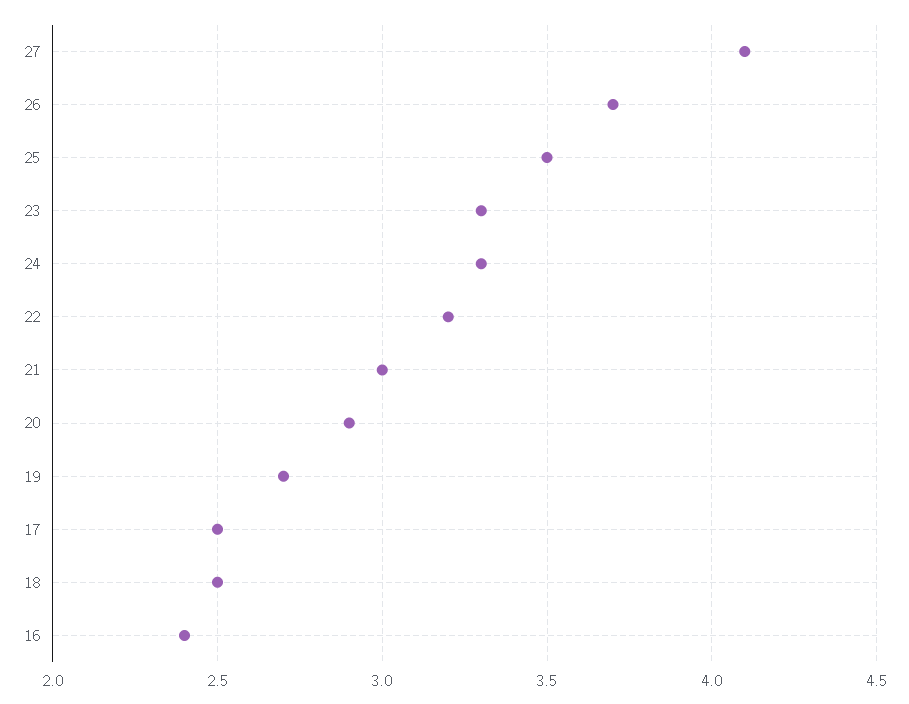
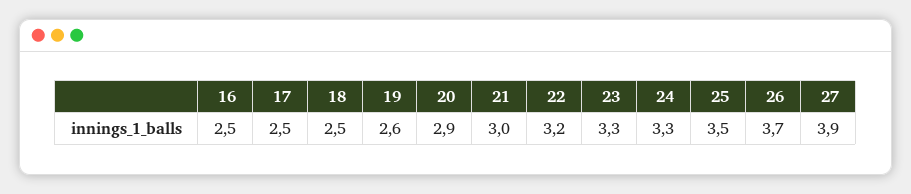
  {
-   "27": 4.1,
+   "27": 3.9,
    "26": 3.7,
    "25": 3.5,
    "23": 3.3,
    "24": 3.3,
    "22": 3.2,
    "21": 3,
    "20": 2.9,
-   "19": 2.7,
+   "19": 2.6,
    "17": 2.5,
    "18": 2.5,
-   "16": 2.4
+   "16": 2.5
  }

